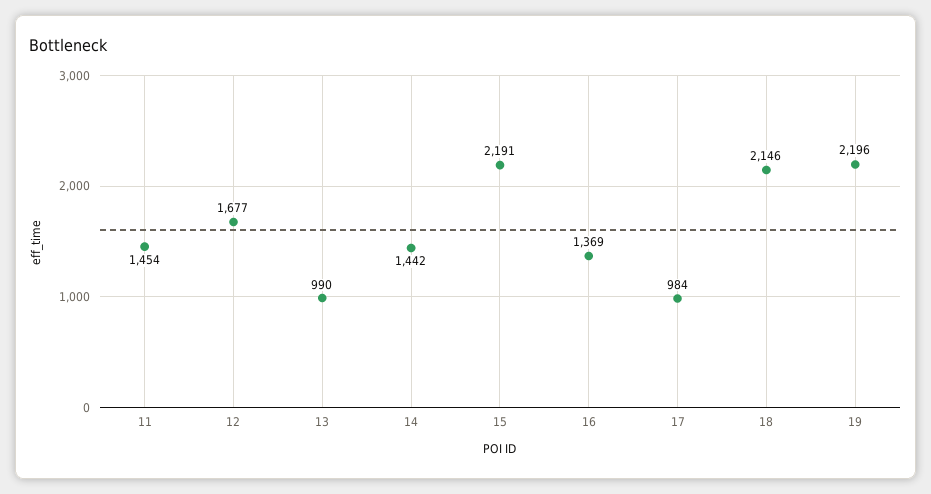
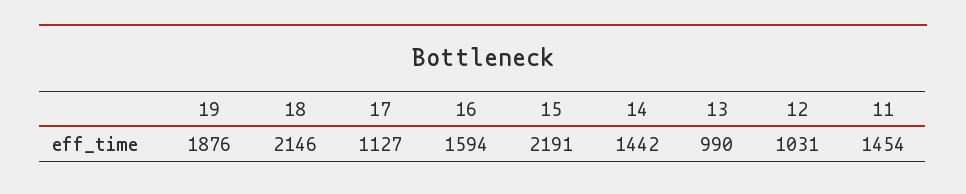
  {
    "11": 1454,
-   "12": 1677,
+   "12": 1031,
    "13": 990,
    "14": 1442,
    "15": 2191,
-   "16": 1369,
+   "16": 1594,
-   "17": 984,
+   "17": 1127,
    "18": 2146,
-   "19": 2196
+   "19": 1876
  }

